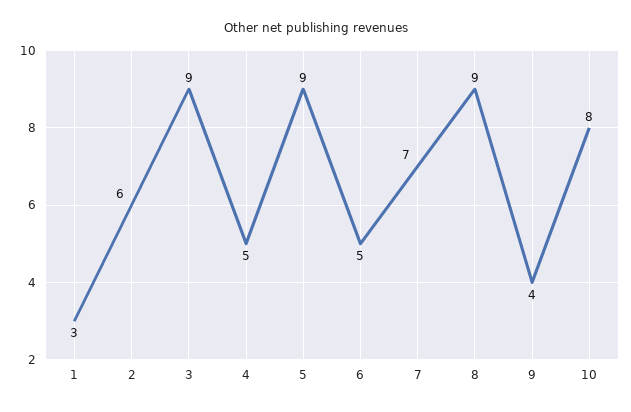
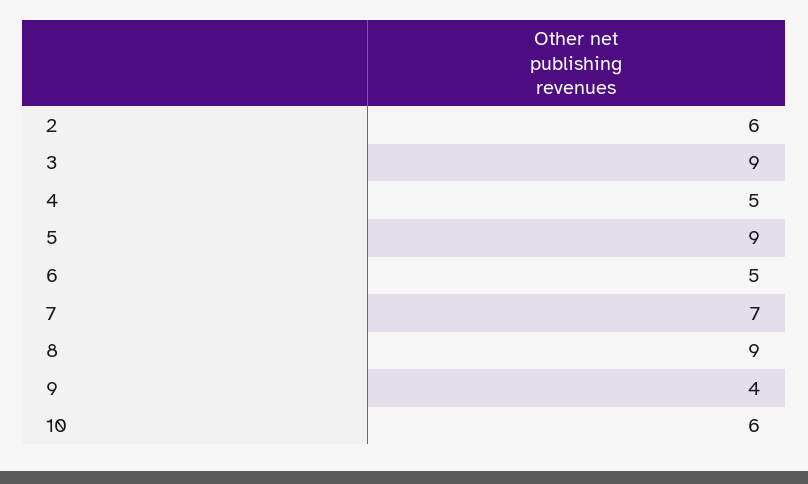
  {
-   "1": 3,
    "2": 6,
    "3": 9,
    "4": 5,
    "5": 9,
    "6": 5,
    "7": 7,
    "8": 9,
    "9": 4,
-   "10": 8
+   "10": 6
  }

